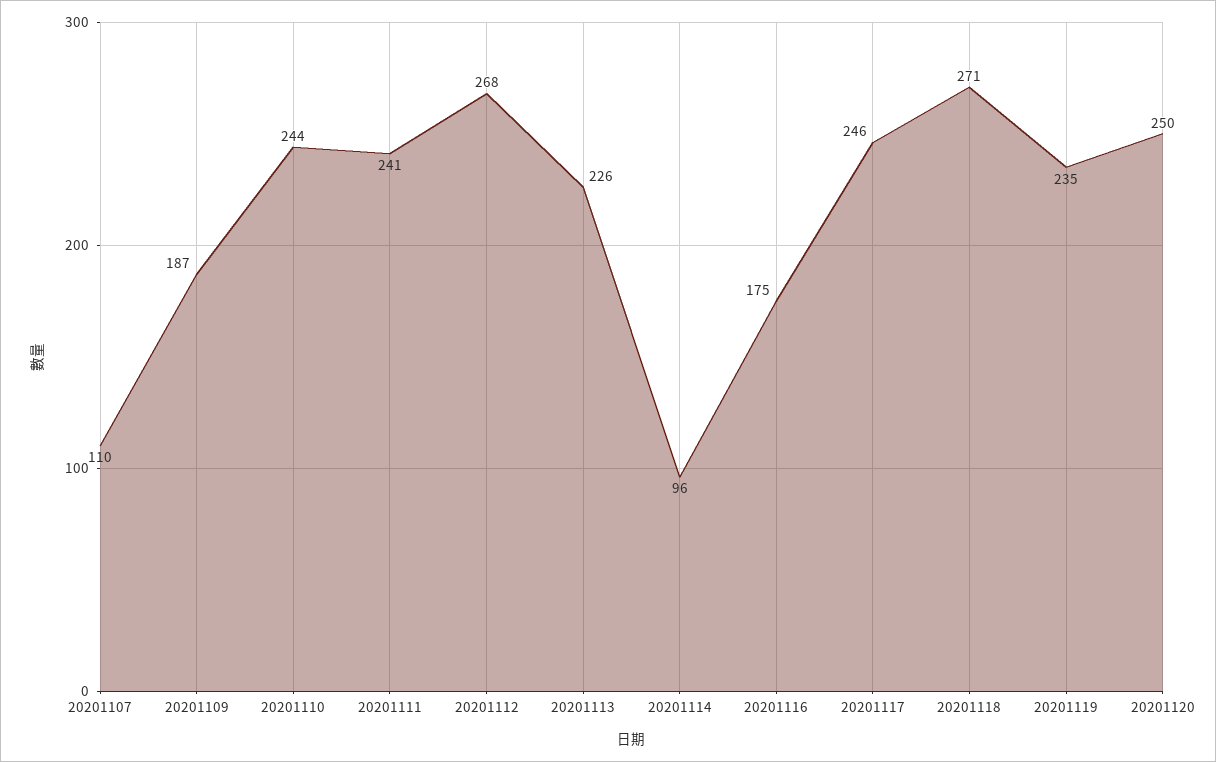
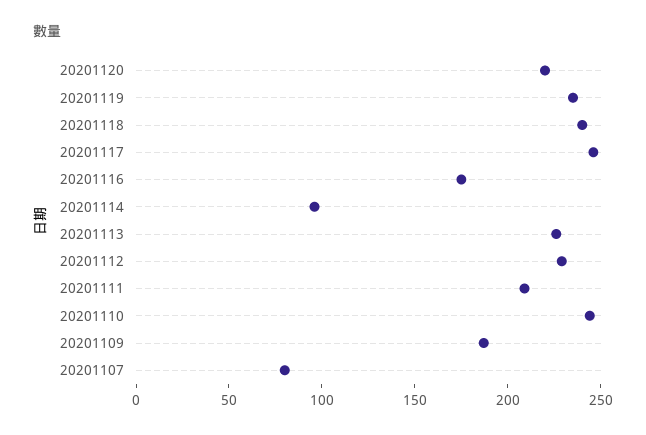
  {
-   "20201107": 110,
+   "20201107": 80,
    "20201109": 187,
    "20201110": 244,
-   "20201111": 241,
+   "20201111": 210,
-   "20201112": 268,
+   "20201112": 230,
    "20201113": 226,
    "20201114": 96,
    "20201116": 175,
    "20201117": 246,
-   "20201118": 271,
+   "20201118": 240,
    "20201119": 235,
-   "20201120": 250
+   "20201120": 220
  }

